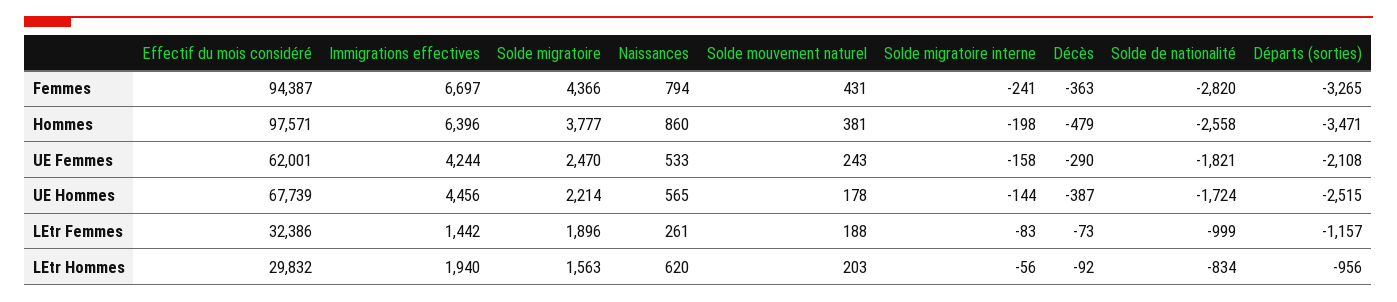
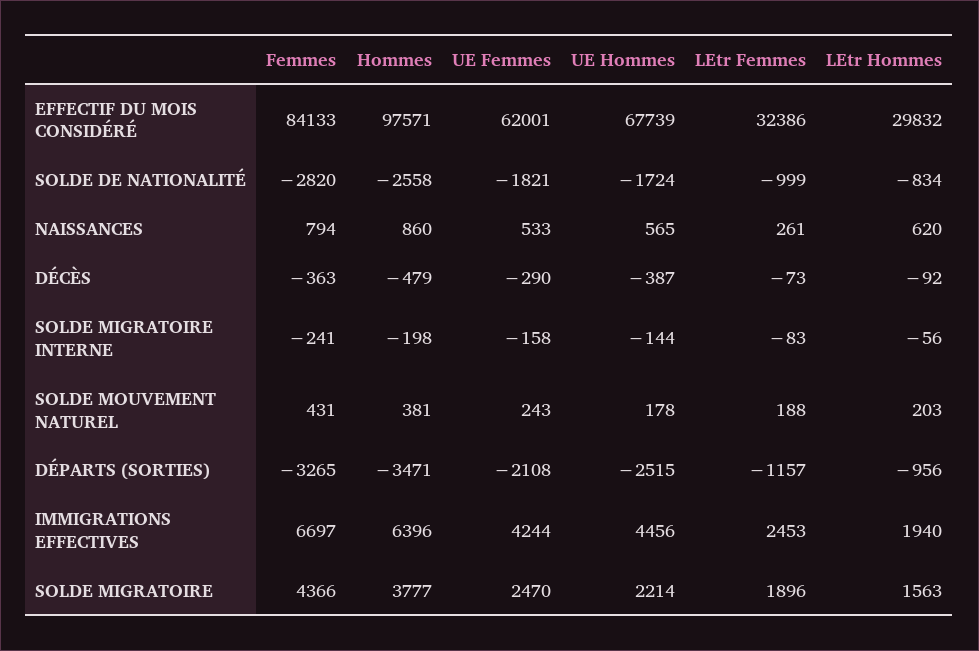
  {
    "Effectif du mois considéré": {
-     "Femmes": 94387,
+     "Femmes": 84133,
      "Hommes": 97571,
      "UE Femmes": 62001,
      "UE Hommes": 67739,
      "LEtr Femmes": 32386,
      "LEtr Hommes": 29832
    },
    "Immigrations effectives": {
      "Femmes": 6697,
      "Hommes": 6396,
      "UE Femmes": 4244,
      "UE Hommes": 4456,
-     "LEtr Femmes": 1442,
+     "LEtr Femmes": 2453,
      "LEtr Hommes": 1940
    },
    "Solde migratoire": {
      "Femmes": 4366,
      "Hommes": 3777,
      "UE Femmes": 2470,
      "UE Hommes": 2214,
      "LEtr Femmes": 1896,
      "LEtr Hommes": 1563
    },
    "Naissances": {
      "Femmes": 794,
      "Hommes": 860,
      "UE Femmes": 533,
      "UE Hommes": 565,
      "LEtr Femmes": 261,
      "LEtr Hommes": 620
    },
    "Solde mouvement naturel": {
      "Femmes": 431,
      "Hommes": 381,
      "UE Femmes": 243,
      "UE Hommes": 178,
      "LEtr Femmes": 188,
      "LEtr Hommes": 203
    },
    "Solde migratoire interne": {
      "Femmes": -241,
      "Hommes": -198,
      "UE Femmes": -158,
      "UE Hommes": -144,
      "LEtr Femmes": -83,
      "LEtr Hommes": -56
    },
    "Décès": {
      "Femmes": -363,
      "Hommes": -479,
      "UE Femmes": -290,
      "UE Hommes": -387,
      "LEtr Femmes": -73,
      "LEtr Hommes": -92
    },
    "Solde de nationalité": {
      "Femmes": -2820,
      "Hommes": -2558,
      "UE Femmes": -1821,
      "UE Hommes": -1724,
      "LEtr Femmes": -999,
      "LEtr Hommes": -834
    },
    "Départs (sorties)": {
      "Femmes": -3265,
      "Hommes": -3471,
      "UE Femmes": -2108,
      "UE Hommes": -2515,
      "LEtr Femmes": -1157,
      "LEtr Hommes": -956
    }
  }

